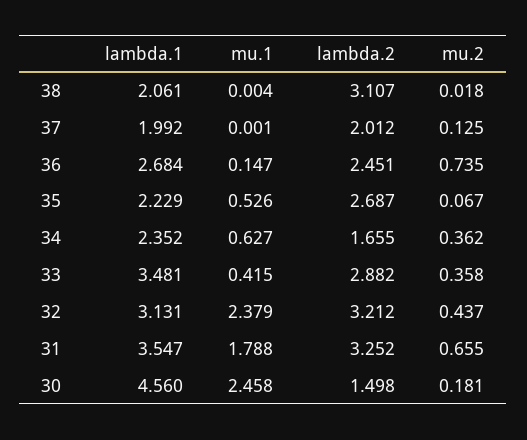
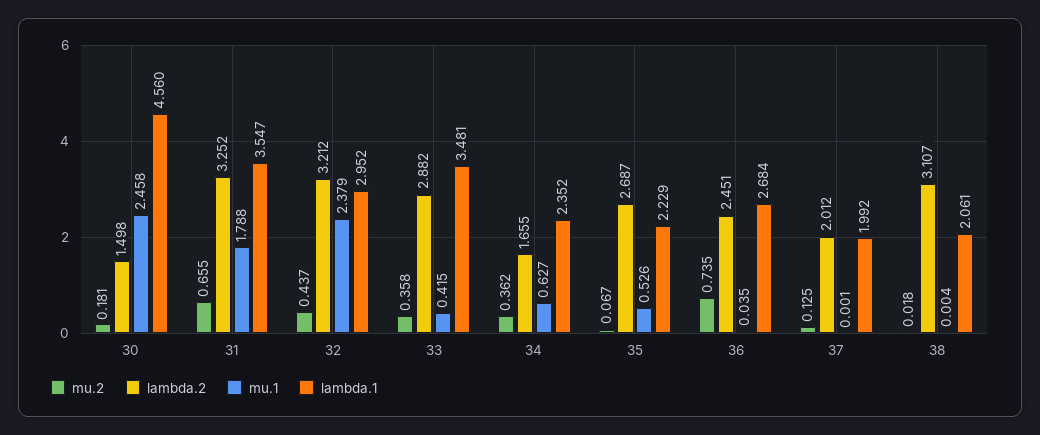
  {
    "lambda.1": {
      "38": 2.061,
      "37": 1.992,
      "36": 2.684,
      "35": 2.229,
      "34": 2.352,
      "33": 3.481,
-     "32": 3.131,
+     "32": 2.952,
      "31": 3.547,
      "30": 4.56
    },
    "mu.1": {
      "38": 0.004,
      "37": 0.001,
-     "36": 0.147,
+     "36": 0.035,
      "35": 0.526,
      "34": 0.627,
      "33": 0.415,
      "32": 2.379,
      "31": 1.788,
      "30": 2.458
    },
    "lambda.2": {
      "38": 3.107,
      "37": 2.012,
      "36": 2.451,
      "35": 2.687,
      "34": 1.655,
      "33": 2.882,
      "32": 3.212,
      "31": 3.252,
      "30": 1.498
    },
    "mu.2": {
      "38": 0.018,
      "37": 0.125,
      "36": 0.735,
      "35": 0.067,
      "34": 0.362,
      "33": 0.358,
      "32": 0.437,
      "31": 0.655,
      "30": 0.181
    }
  }

